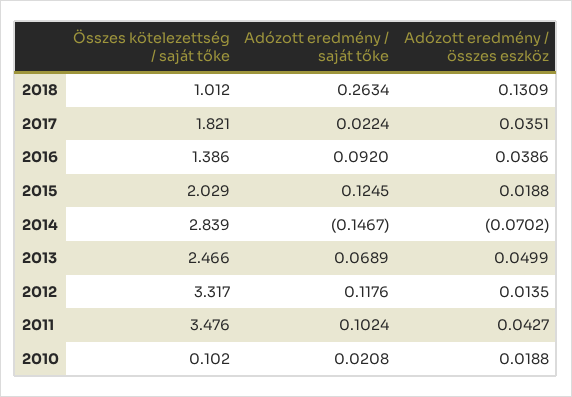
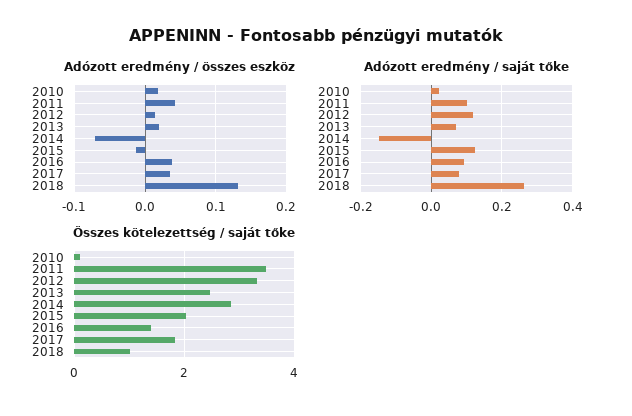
  {
    "Összes kötelezettség / saját tőke": {
      "2018": 1.012,
      "2017": 1.821,
      "2016": 1.386,
      "2015": 2.029,
      "2014": 2.839,
      "2013": 2.466,
      "2012": 3.317,
      "2011": 3.476,
      "2010": 0.102
    },
    "Adózott eredmény / saját tőke": {
      "2018": 0.2634,
-     "2017": 0.0224,
+     "2017": 0.08,
      "2016": 0.092,
      "2015": 0.1245,
      "2014": -0.1467,
      "2013": 0.0689,
      "2012": 0.1176,
      "2011": 0.1024,
      "2010": 0.0208
    },
    "Adózott eredmény / összes eszköz": {
      "2018": 0.1309,
      "2017": 0.0351,
      "2016": 0.0386,
-     "2015": 0.0188,
+     "2015": -0.01,
      "2014": -0.0702,
-     "2013": 0.0499,
+     "2013": 0.02,
      "2012": 0.0135,
      "2011": 0.0427,
      "2010": 0.0188
    }
  }

